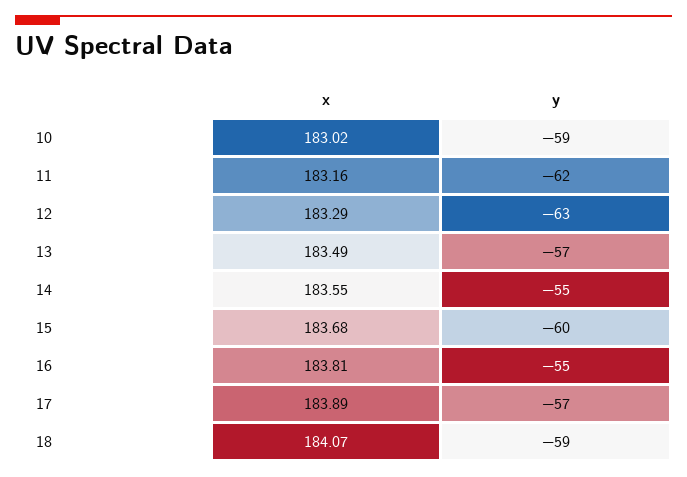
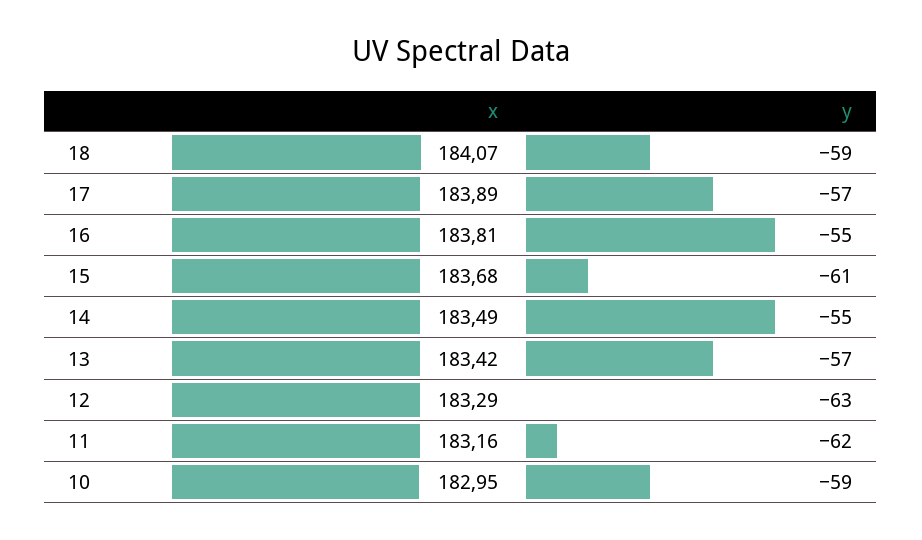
  {
    "x": {
-     "10": 183.02,
+     "10": 182.95,
      "11": 183.16,
      "12": 183.29,
-     "13": 183.49,
+     "13": 183.42,
-     "14": 183.55,
+     "14": 183.49,
      "15": 183.68,
      "16": 183.81,
      "17": 183.89,
      "18": 184.07
    },
    "y": {
      "10": -59,
      "11": -62,
      "12": -63,
      "13": -57,
      "14": -55,
-     "15": -60,
+     "15": -61,
      "16": -55,
      "17": -57,
      "18": -59
    }
  }

